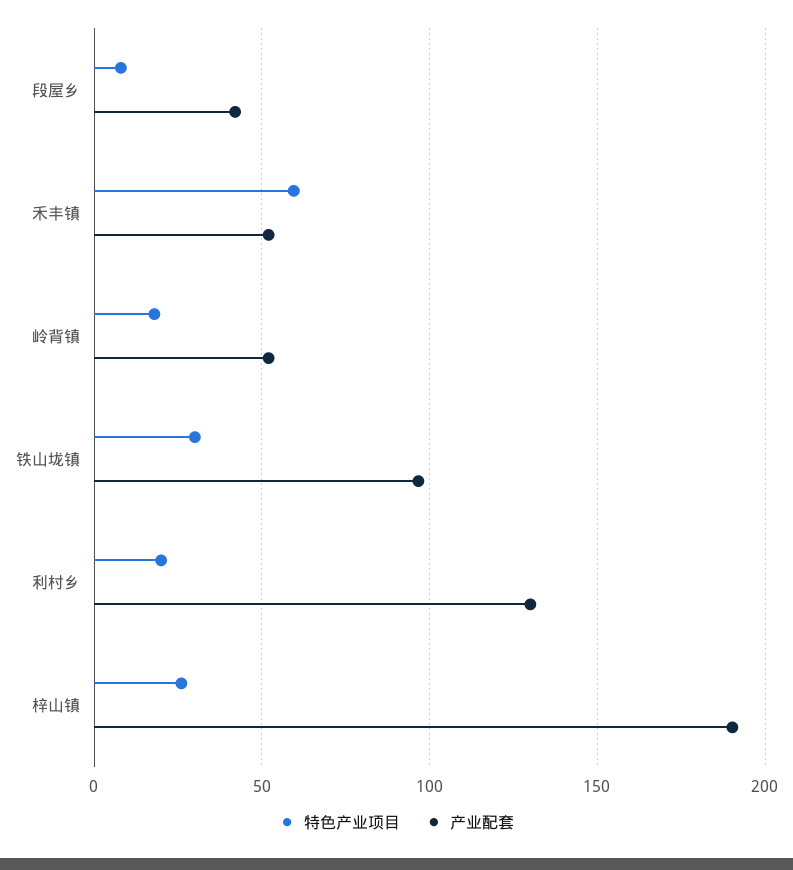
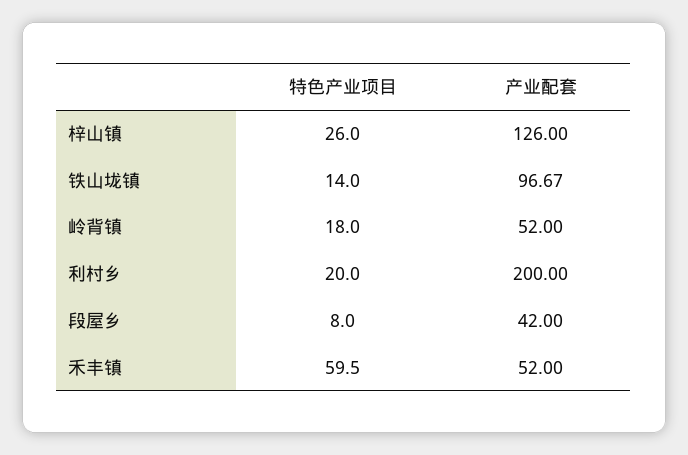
  {
    "特色产业项目": {
      "段屋乡": 8,
      "禾丰镇": 59.5,
      "岭背镇": 18,
-     "铁山垅镇": 30,
+     "铁山垅镇": 14,
      "利村乡": 20,
      "梓山镇": 26
    },
    "产业配套": {
      "段屋乡": 42,
      "禾丰镇": 52,
      "岭背镇": 52,
      "铁山垅镇": 96.67,
-     "利村乡": 130,
+     "利村乡": 200,
-     "梓山镇": 190
+     "梓山镇": 126
    }
  }

